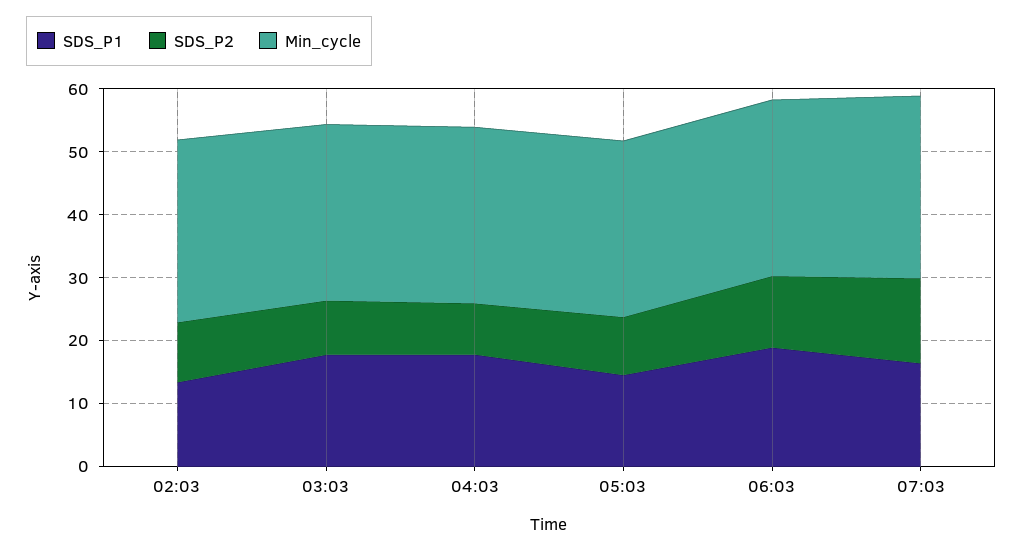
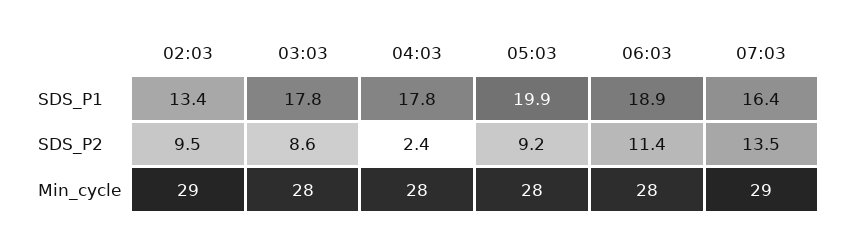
  {
    "SDS_P1": {
      "02:03": 13.4,
      "03:03": 17.8,
      "04:03": 17.8,
-     "05:03": 14,
+     "05:03": 19.9,
      "06:03": 18.9,
      "07:03": 16.4
    },
    "SDS_P2": {
      "02:03": 9.5,
      "03:03": 8.6,
-     "04:03": 8,
+     "04:03": 2.4,
      "05:03": 9.2,
      "06:03": 11.4,
      "07:03": 13.5
    },
    "Min_cycle": {
      "02:03": 29,
      "03:03": 28,
      "04:03": 28,
      "05:03": 28,
      "06:03": 28,
      "07:03": 29
    }
  }

